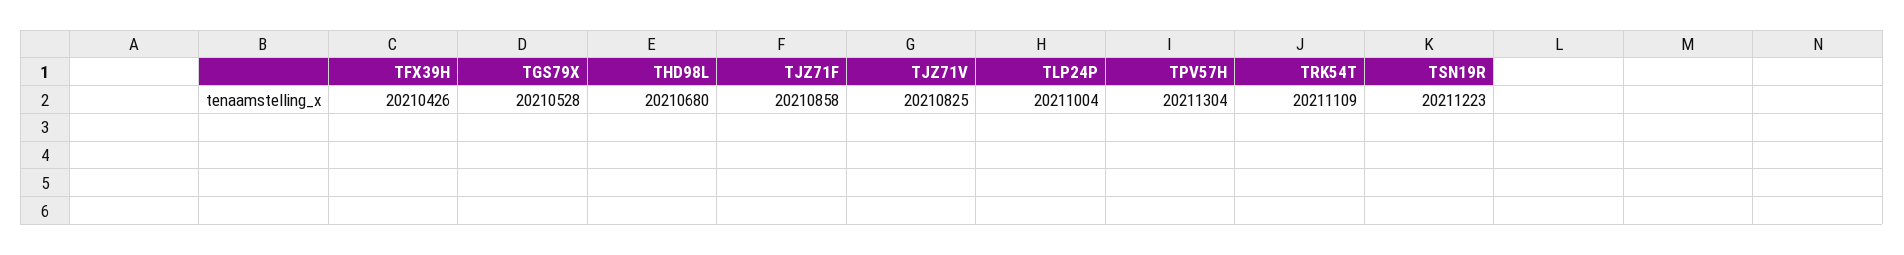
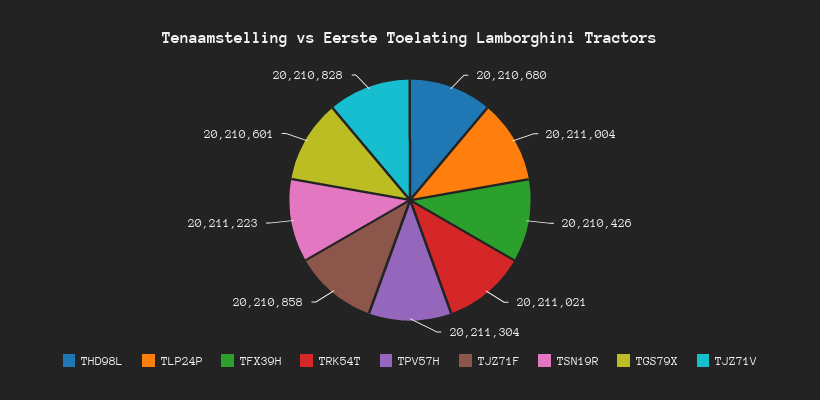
  {
    "TFX39H": 20210426,
-   "TGS79X": 20210528,
+   "TGS79X": 20210601,
    "THD98L": 20210680,
    "TJZ71F": 20210858,
-   "TJZ71V": 20210825,
+   "TJZ71V": 20210828,
    "TLP24P": 20211004,
    "TPV57H": 20211304,
-   "TRK54T": 20211109,
+   "TRK54T": 20211021,
    "TSN19R": 20211223
  }

